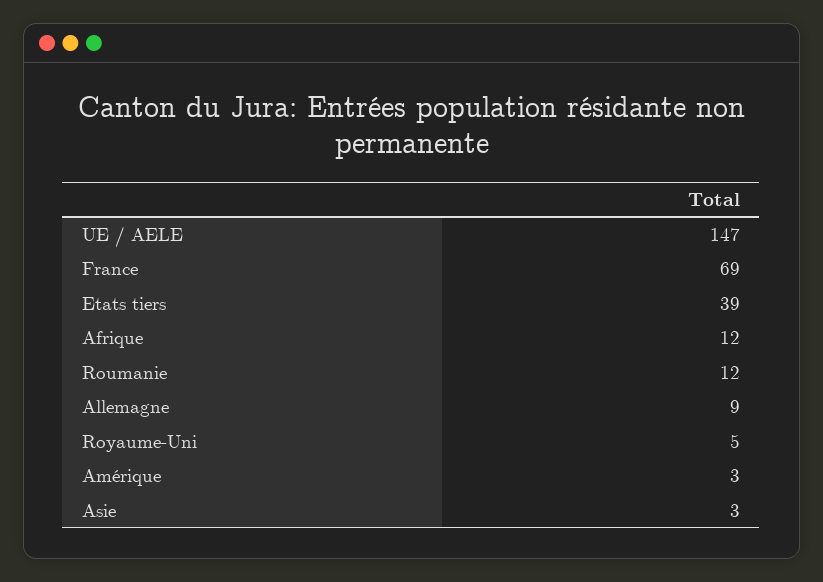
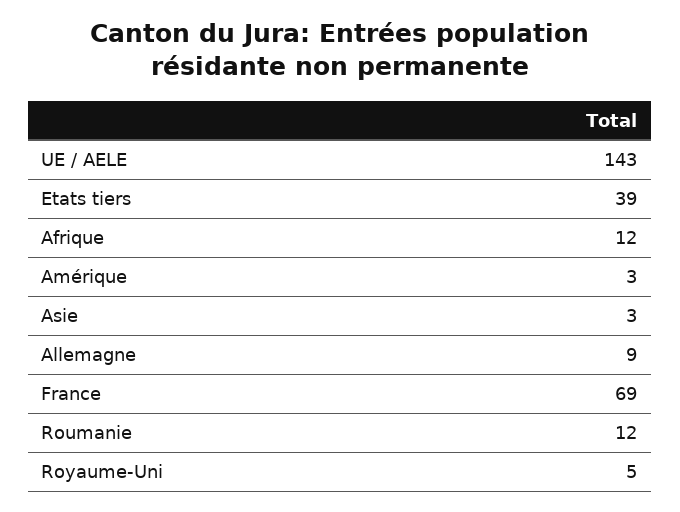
  {
-   "UE / AELE": 147,
+   "UE / AELE": 143,
    "France": 69,
    "Etats tiers": 39,
    "Afrique": 12,
    "Roumanie": 12,
    "Allemagne": 9,
    "Royaume-Uni": 5,
    "Amérique": 3,
    "Asie": 3
  }

